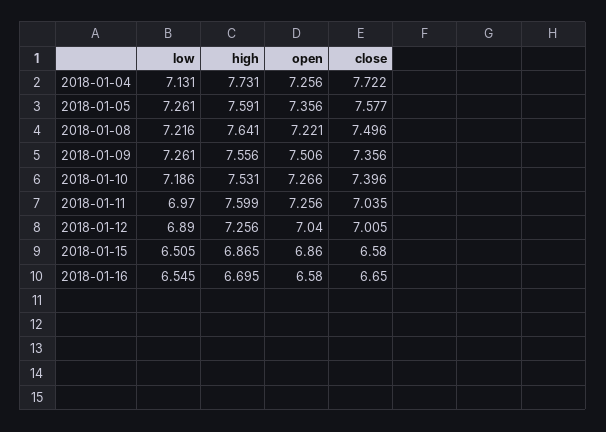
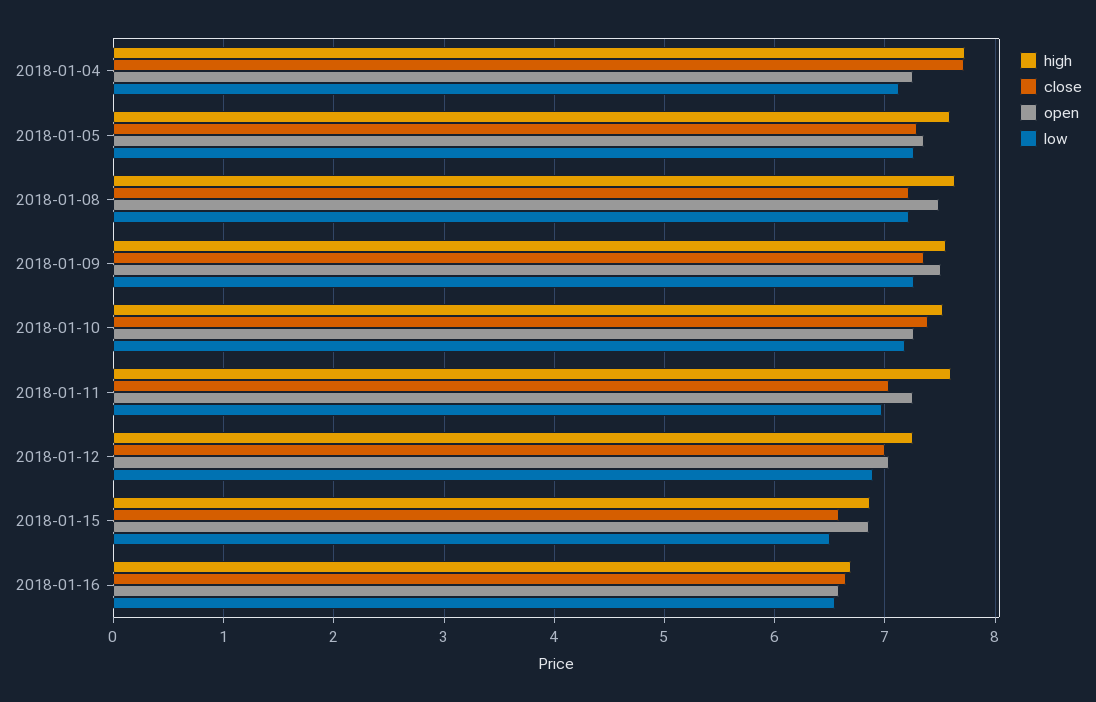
  {
    "low": {
      "2018-01-04": 7.131,
      "2018-01-05": 7.261,
      "2018-01-08": 7.216,
      "2018-01-09": 7.261,
      "2018-01-10": 7.186,
      "2018-01-11": 6.97,
      "2018-01-12": 6.89,
      "2018-01-15": 6.505,
      "2018-01-16": 6.545
    },
    "high": {
      "2018-01-04": 7.731,
      "2018-01-05": 7.591,
      "2018-01-08": 7.641,
      "2018-01-09": 7.556,
      "2018-01-10": 7.531,
      "2018-01-11": 7.599,
      "2018-01-12": 7.256,
      "2018-01-15": 6.865,
      "2018-01-16": 6.695
    },
    "open": {
      "2018-01-04": 7.256,
      "2018-01-05": 7.356,
-     "2018-01-08": 7.221,
+     "2018-01-08": 7.5,
      "2018-01-09": 7.506,
      "2018-01-10": 7.266,
      "2018-01-11": 7.256,
      "2018-01-12": 7.04,
      "2018-01-15": 6.86,
      "2018-01-16": 6.58
    },
    "close": {
      "2018-01-04": 7.722,
-     "2018-01-05": 7.577,
+     "2018-01-05": 7.3,
-     "2018-01-08": 7.496,
+     "2018-01-08": 7.2,
      "2018-01-09": 7.356,
      "2018-01-10": 7.396,
      "2018-01-11": 7.035,
      "2018-01-12": 7.005,
      "2018-01-15": 6.58,
      "2018-01-16": 6.65
    }
  }

